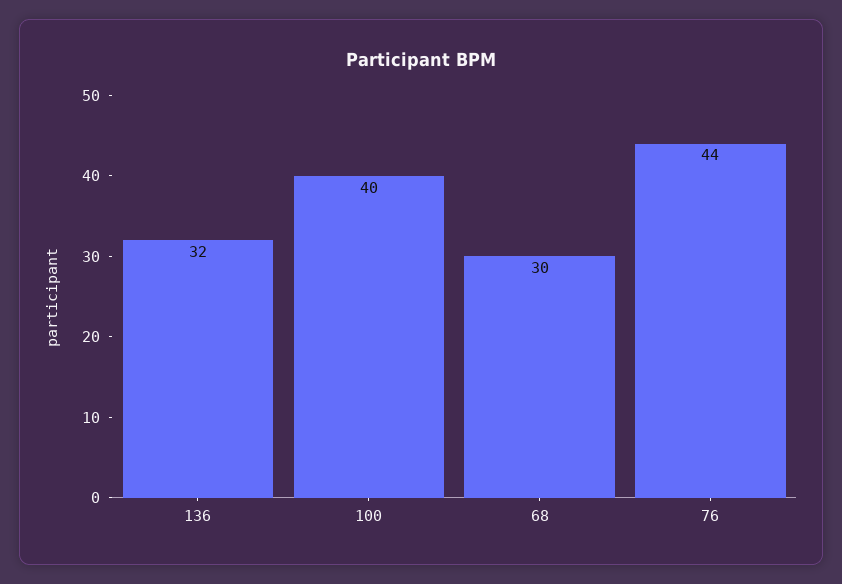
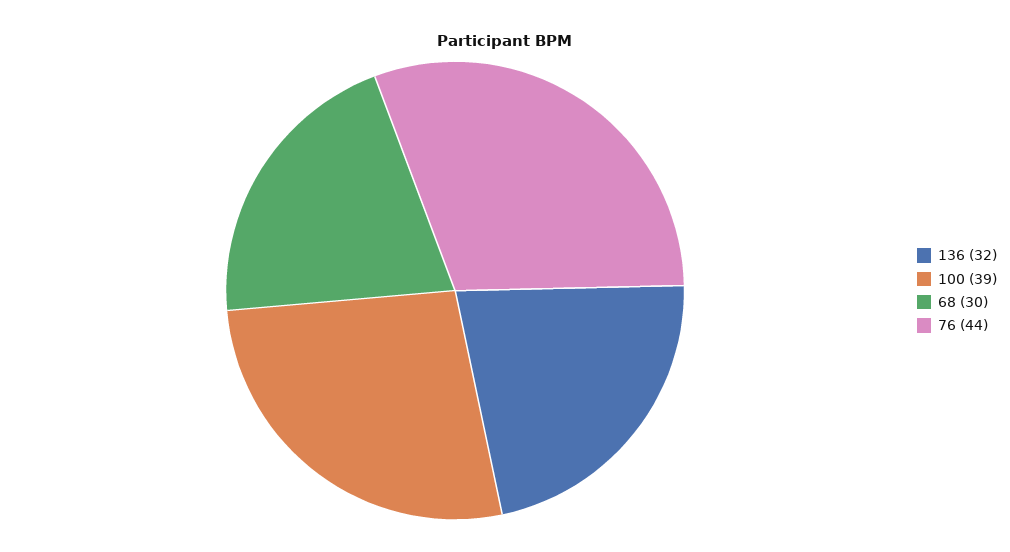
  {
    "136": 32,
-   "100": 40,
+   "100": 39,
    "68": 30,
    "76": 44
  }

